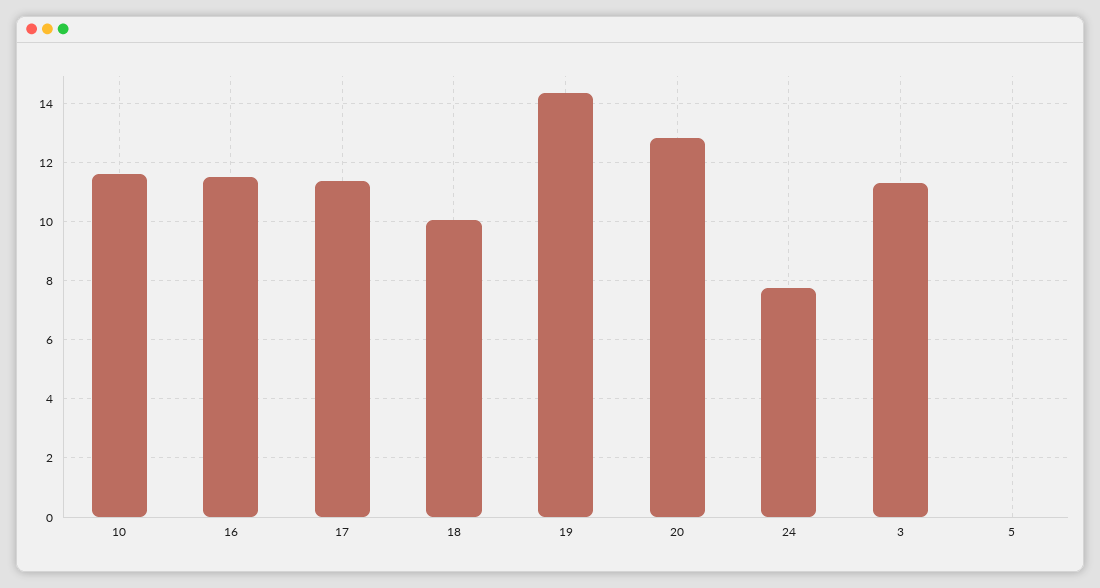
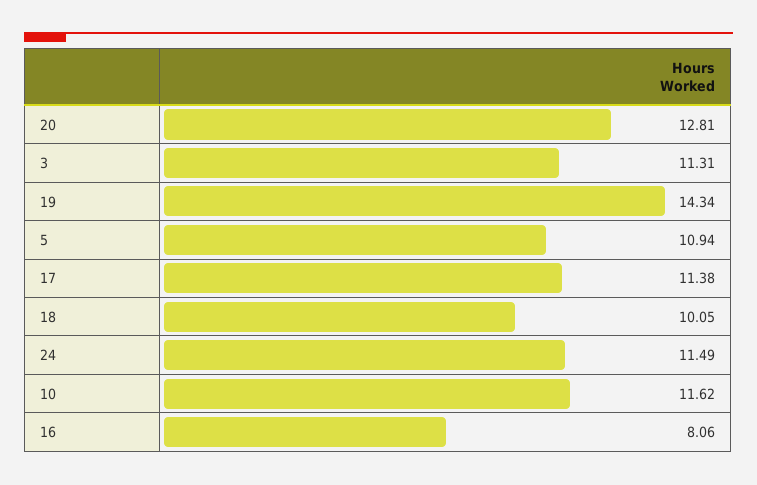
  {
    "10": 11.62,
-   "16": 11.5,
+   "16": 8.06,
    "17": 11.38,
    "18": 10.05,
    "19": 14.34,
    "20": 12.81,
-   "24": 7.75,
+   "24": 11.49,
    "3": 11.31,
-   "5": 0
+   "5": 10.94
  }

